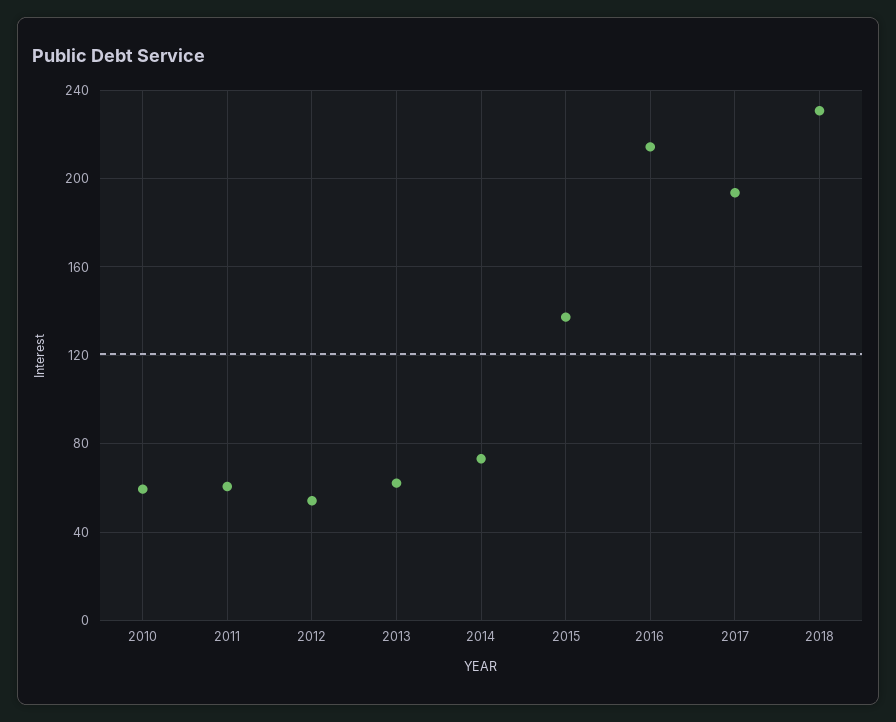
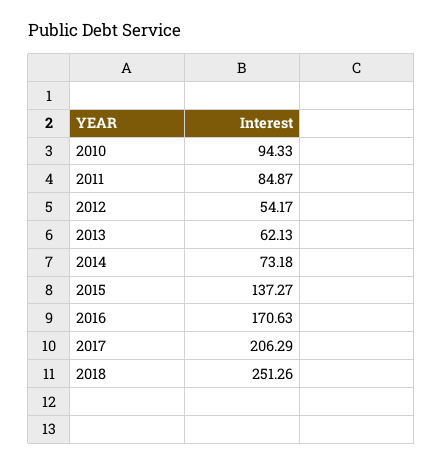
  {
-   "2010": 60,
+   "2010": 94.33,
-   "2011": 60,
+   "2011": 84.87,
    "2012": 54.17,
    "2013": 62.13,
    "2014": 73.18,
    "2015": 137.27,
-   "2016": 215,
+   "2016": 170.63,
-   "2017": 195,
+   "2017": 206.29,
-   "2018": 230
+   "2018": 251.26
  }

